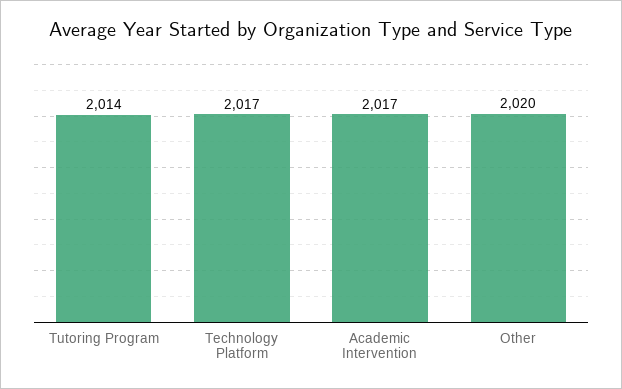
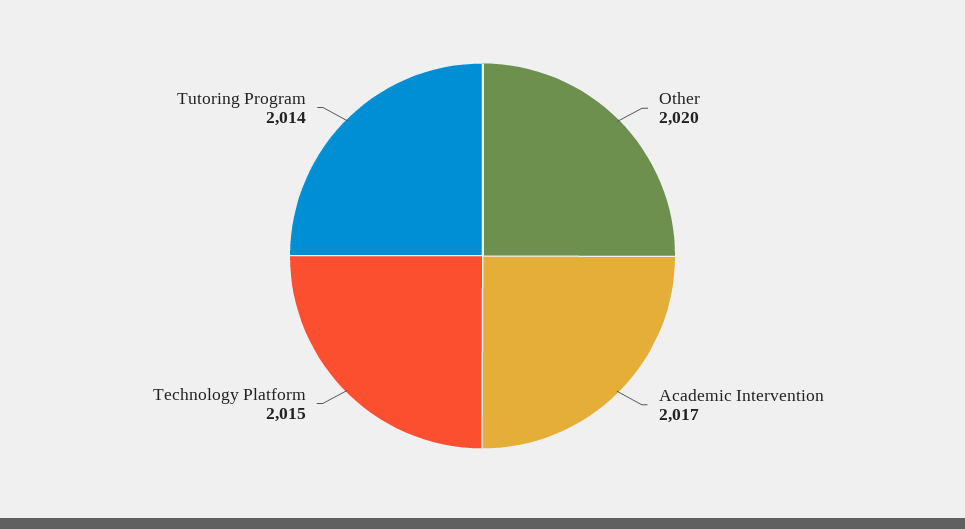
  {
    "Tutoring Program": 2014,
-   "Technology Platform": 2017,
+   "Technology Platform": 2015,
    "Academic Intervention": 2017,
    "Other": 2020
  }

